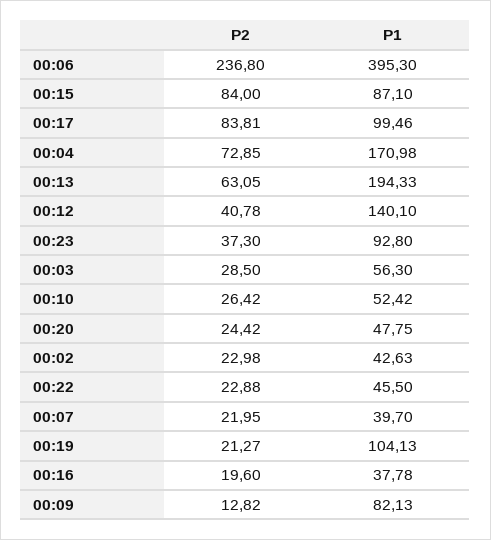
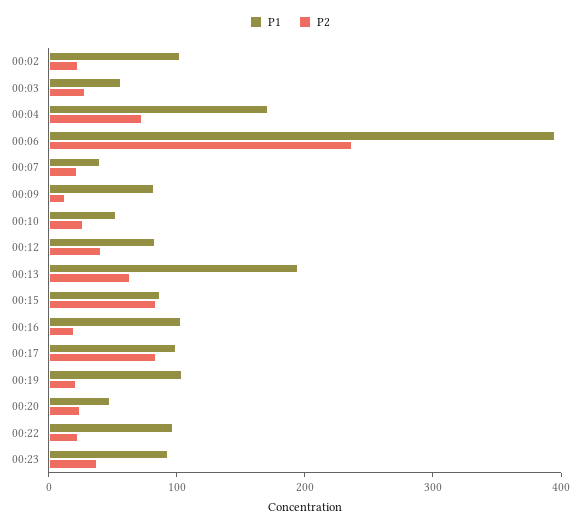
  {
    "P2": {
      "00:06": 236.8,
      "00:15": 84,
      "00:17": 83.81,
      "00:04": 72.85,
      "00:13": 63.05,
      "00:12": 40.78,
      "00:23": 37.3,
      "00:03": 28.5,
      "00:10": 26.42,
      "00:20": 24.42,
      "00:02": 22.98,
      "00:22": 22.88,
      "00:07": 21.95,
      "00:19": 21.27,
      "00:16": 19.6,
      "00:09": 12.82
    },
    "P1": {
      "00:06": 395.3,
      "00:15": 87.1,
      "00:17": 99.46,
      "00:04": 170.98,
      "00:13": 194.33,
-     "00:12": 140.1,
+     "00:12": 80,
      "00:23": 92.8,
      "00:03": 56.3,
      "00:10": 52.42,
      "00:20": 47.75,
-     "00:02": 42.63,
+     "00:02": 100,
-     "00:22": 45.5,
+     "00:22": 100,
      "00:07": 39.7,
      "00:19": 104.13,
-     "00:16": 37.78,
+     "00:16": 100,
      "00:09": 82.13
    }
  }

